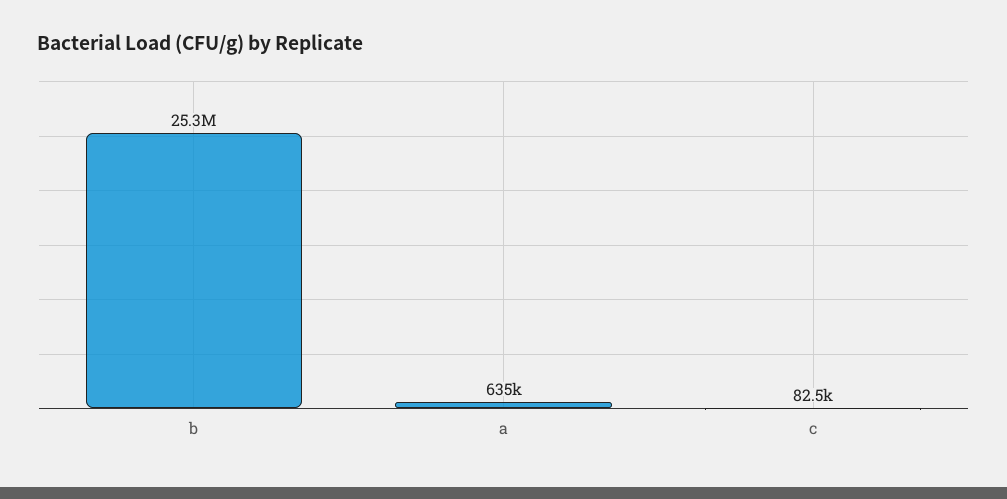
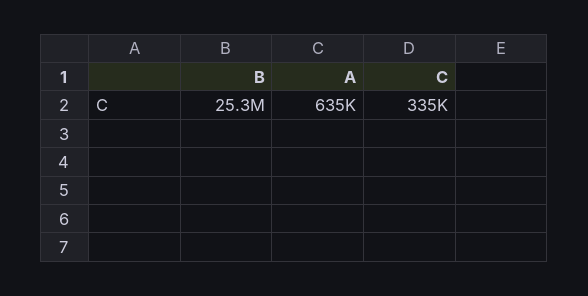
  {
    "b": 25300000,
    "a": 635000,
-   "c": 82500
+   "c": 335000
  }

